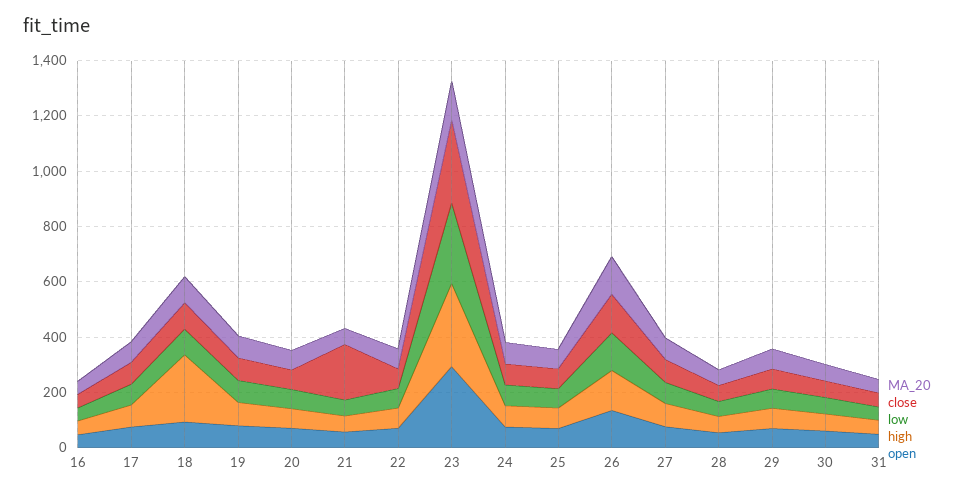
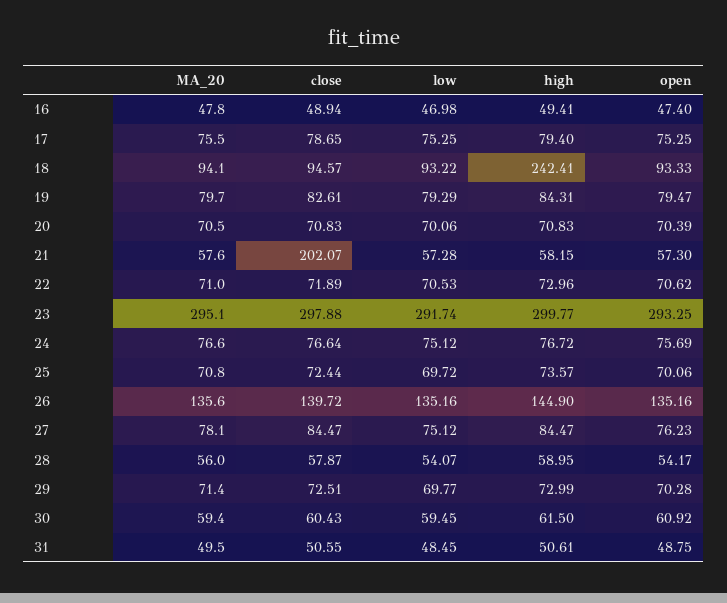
  {
    "MA_20": {
      "16": 47.8,
      "17": 75.5,
      "18": 94.1,
      "19": 79.7,
      "20": 70.5,
      "21": 57.6,
      "22": 71,
-     "23": 150,
+     "23": 295.1,
      "24": 76.6,
      "25": 70.8,
      "26": 135.6,
      "27": 78.1,
      "28": 56,
      "29": 71.4,
      "30": 59.4,
      "31": 49.5
    },
    "close": {
      "16": 48.94,
      "17": 78.65,
      "18": 94.57,
      "19": 82.61,
      "20": 70.83,
      "21": 202.07,
      "22": 71.89,
      "23": 297.88,
      "24": 76.64,
      "25": 72.44,
      "26": 139.72,
      "27": 84.47,
      "28": 57.87,
      "29": 72.51,
      "30": 60.43,
      "31": 50.55
    },
    "low": {
      "16": 46.98,
      "17": 75.25,
      "18": 93.22,
      "19": 79.29,
      "20": 70.06,
      "21": 57.28,
      "22": 70.53,
      "23": 291.74,
      "24": 75.12,
      "25": 69.72,
      "26": 135.16,
      "27": 75.12,
      "28": 54.07,
      "29": 69.77,
      "30": 59.45,
      "31": 48.45
    },
    "high": {
      "16": 49.41,
      "17": 79.4,
      "18": 242.41,
      "19": 84.31,
      "20": 70.83,
      "21": 58.15,
      "22": 72.96,
      "23": 299.77,
      "24": 76.72,
      "25": 73.57,
      "26": 144.9,
      "27": 84.47,
      "28": 58.95,
      "29": 72.99,
      "30": 61.5,
      "31": 50.61
    },
    "open": {
      "16": 47.4,
      "17": 75.25,
      "18": 93.33,
      "19": 79.47,
      "20": 70.39,
      "21": 57.3,
      "22": 70.62,
      "23": 293.25,
      "24": 75.69,
      "25": 70.06,
      "26": 135.16,
      "27": 76.23,
      "28": 54.17,
      "29": 70.28,
      "30": 60.92,
      "31": 48.75
    }
  }

